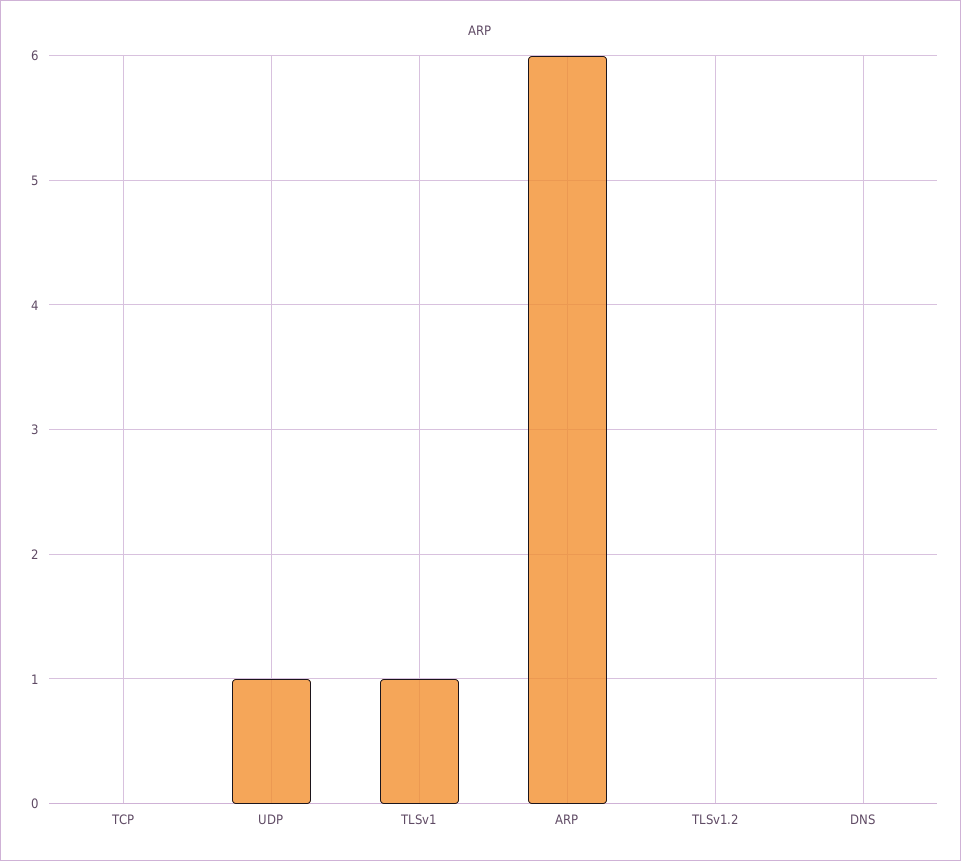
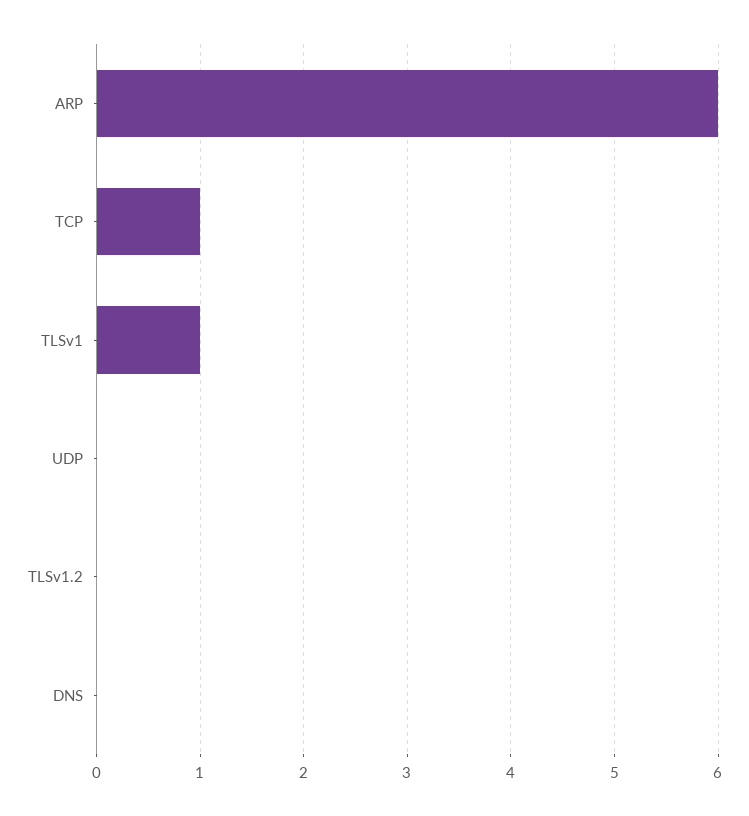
  {
-   "TCP": 0,
+   "TCP": 1,
-   "UDP": 1,
+   "UDP": 0,
    "TLSv1": 1,
    "ARP": 6,
    "TLSv1.2": 0,
    "DNS": 0
  }

